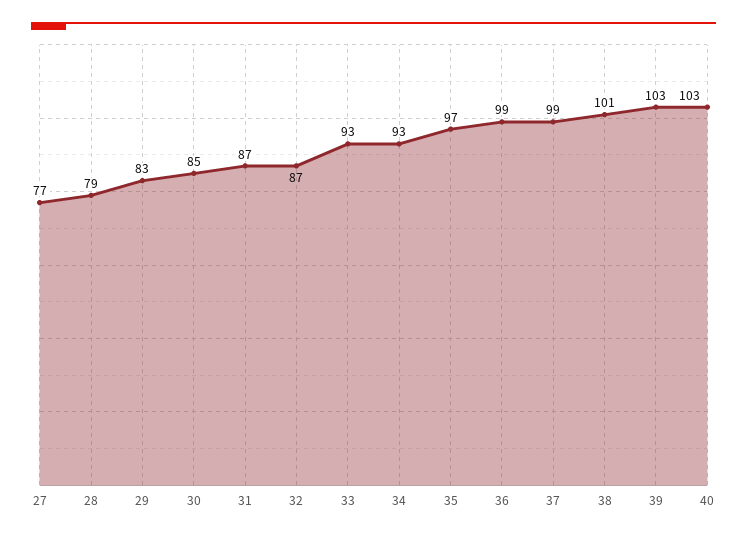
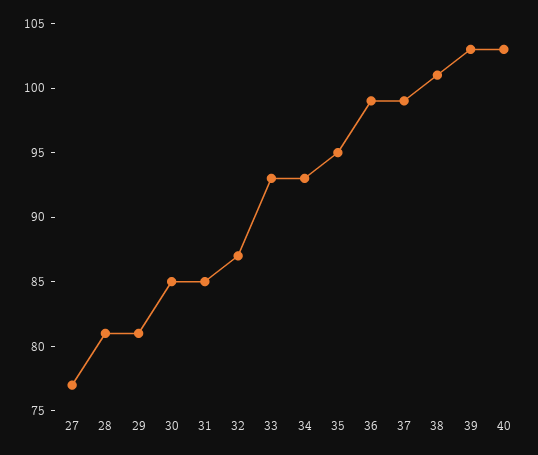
  {
    "27": 77,
-   "28": 79,
+   "28": 81,
-   "29": 83,
+   "29": 81,
    "30": 85,
-   "31": 87,
+   "31": 85,
    "32": 87,
    "33": 93,
    "34": 93,
-   "35": 97,
+   "35": 95,
    "36": 99,
    "37": 99,
    "38": 101,
    "39": 103,
    "40": 103
  }

